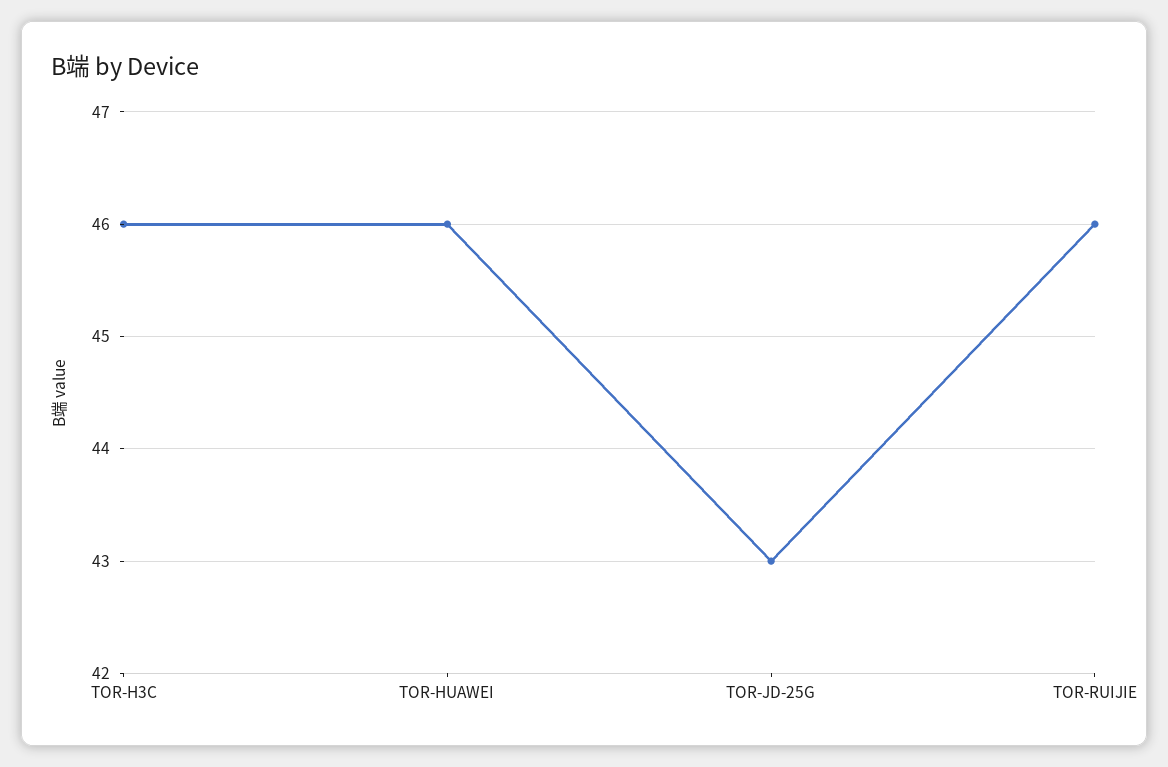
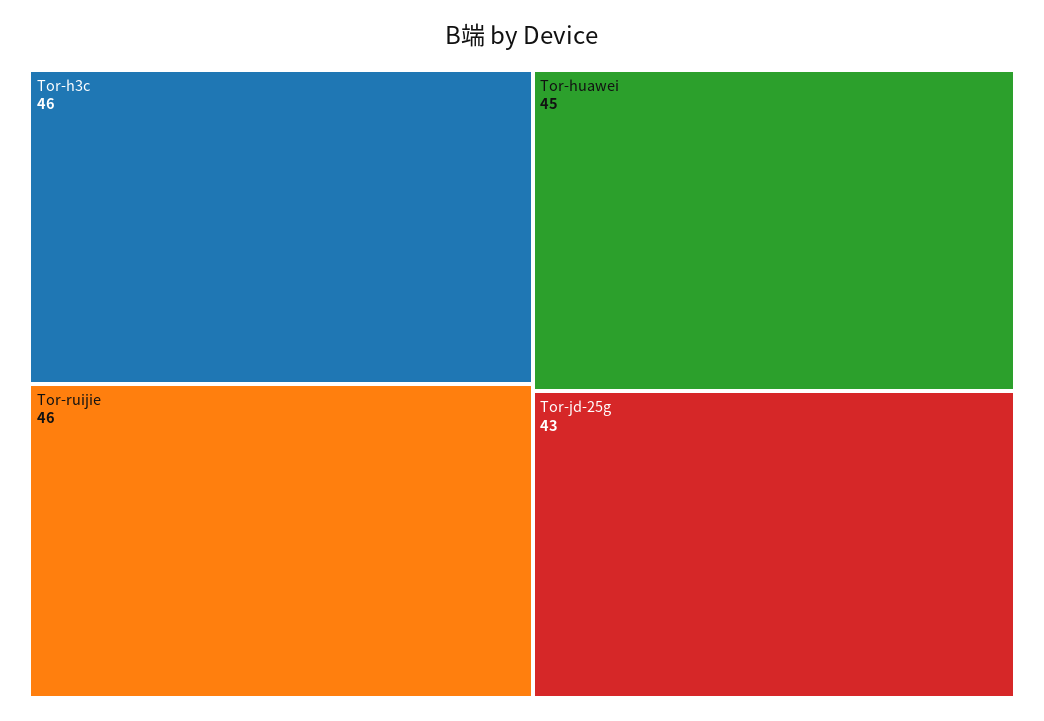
  {
    "TOR-H3C": 46,
-   "TOR-HUAWEI": 46,
+   "TOR-HUAWEI": 45,
    "TOR-JD-25G": 43,
    "TOR-RUIJIE": 46
  }

